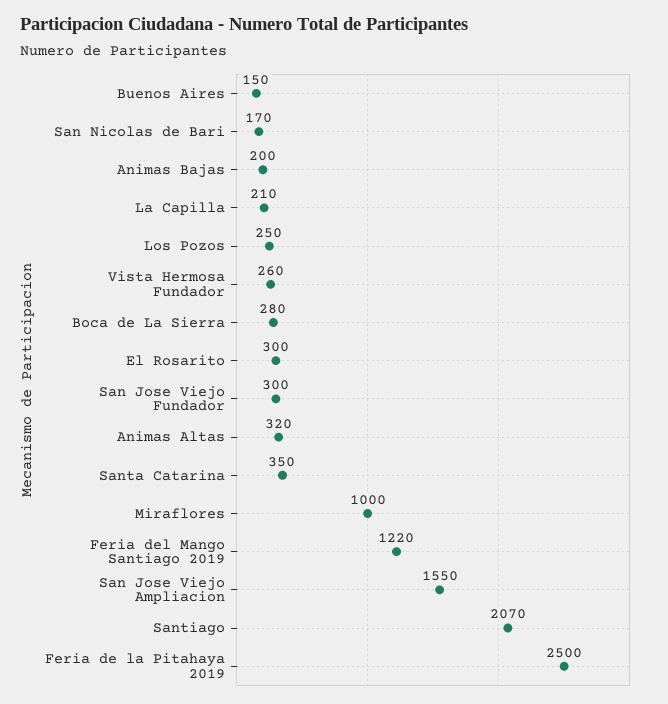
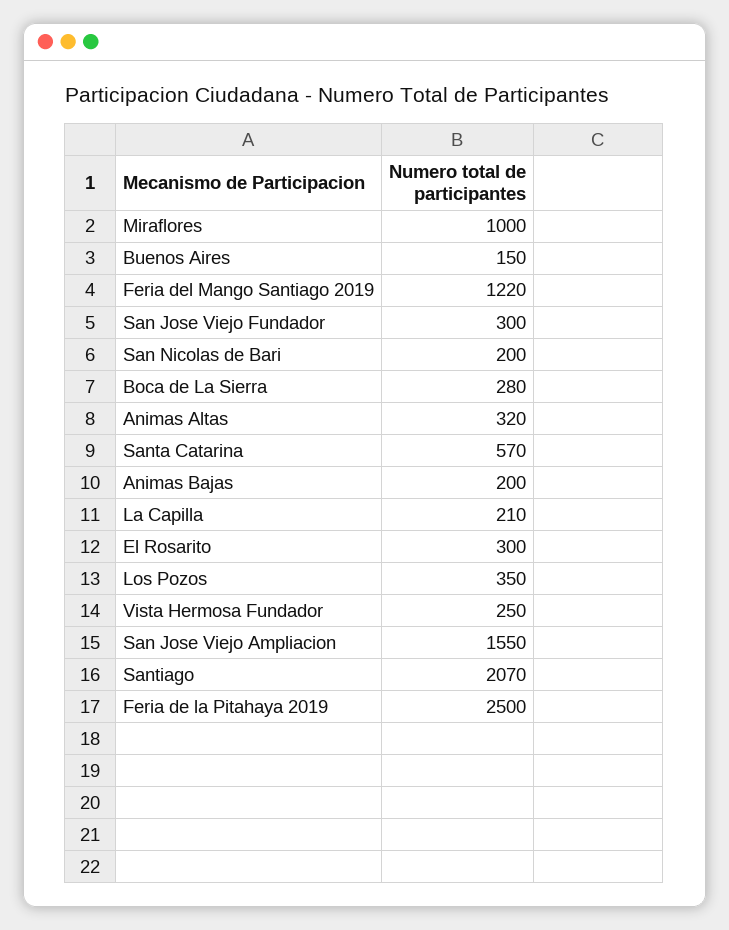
  {
    "Buenos Aires": 150,
-   "San Nicolas de Bari": 170,
+   "San Nicolas de Bari": 200,
    "Animas Bajas": 200,
    "La Capilla": 210,
-   "Los Pozos": 250,
+   "Los Pozos": 350,
-   "Vista Hermosa Fundador": 260,
+   "Vista Hermosa Fundador": 250,
    "Boca de La Sierra": 280,
    "El Rosarito": 300,
    "San Jose Viejo Fundador": 300,
    "Animas Altas": 320,
-   "Santa Catarina": 350,
+   "Santa Catarina": 570,
    "Miraflores": 1000,
    "Feria del Mango Santiago 2019": 1220,
    "San Jose Viejo Ampliacion": 1550,
    "Santiago": 2070,
    "Feria de la Pitahaya 2019": 2500
  }

